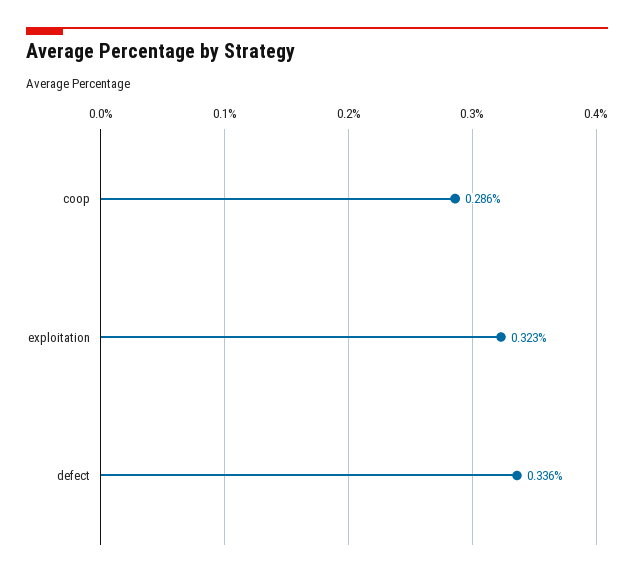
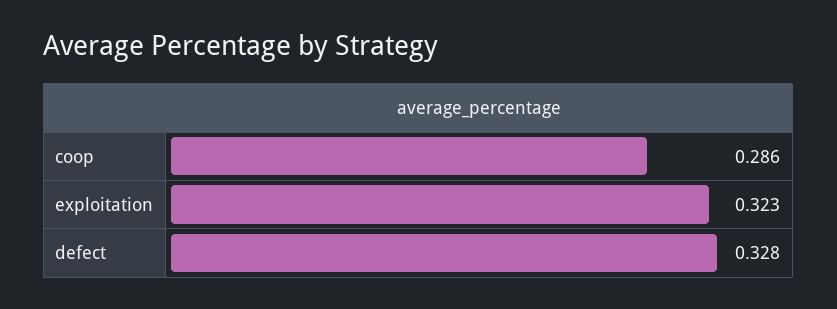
  {
    "coop": 0.286,
    "exploitation": 0.323,
-   "defect": 0.336
+   "defect": 0.328
  }

